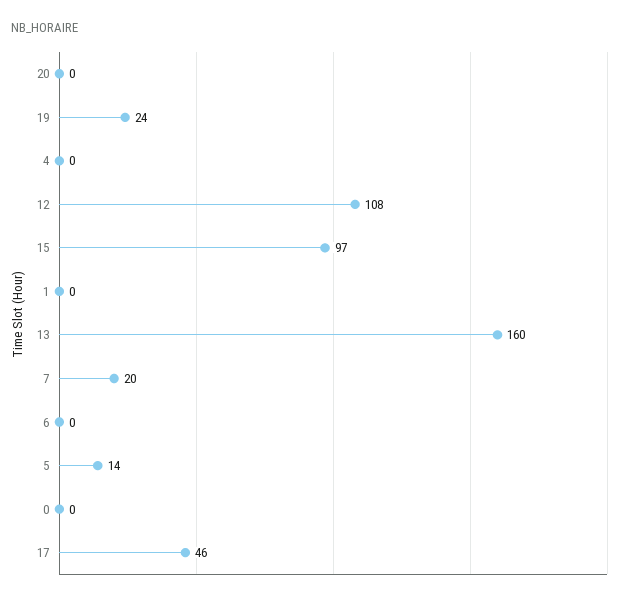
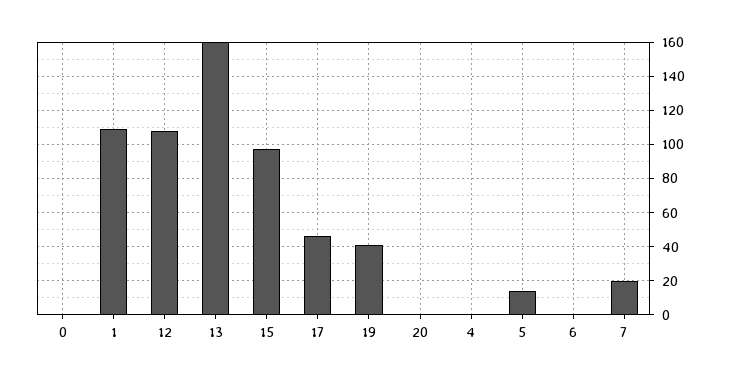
  {
    "20": 0,
-   "19": 24,
+   "19": 40,
    "4": 0,
    "12": 108,
    "15": 97,
-   "1": 0,
+   "1": 110,
    "13": 160,
    "7": 20,
    "6": 0,
    "5": 14,
    "0": 0,
    "17": 46
  }

